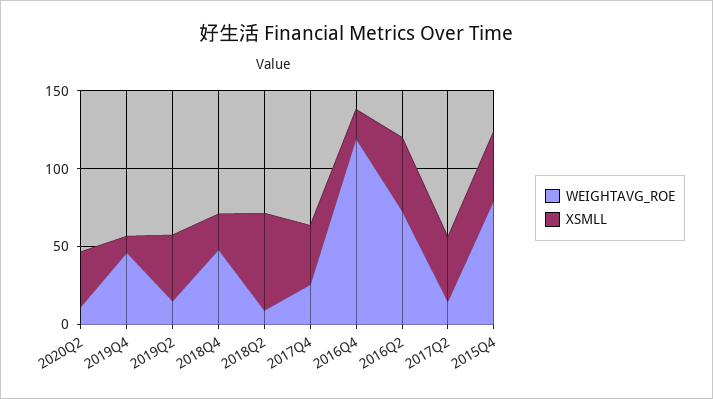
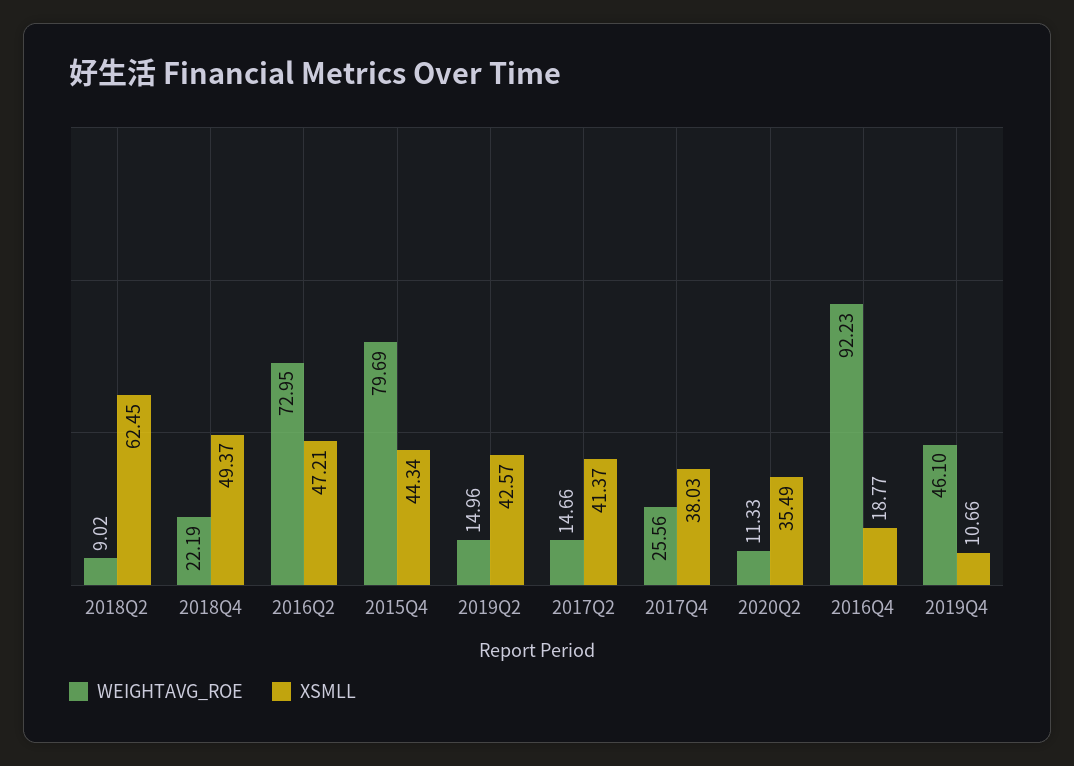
  {
    "WEIGHTAVG_ROE": {
      "2020Q2": 11.33,
      "2019Q4": 46.1,
      "2019Q2": 14.96,
-     "2018Q4": 50,
+     "2018Q4": 22.19,
      "2018Q2": 9.02,
      "2017Q4": 25.56,
-     "2016Q4": 120,
+     "2016Q4": 92.23,
      "2016Q2": 72.95,
      "2017Q2": 14.66,
      "2015Q4": 79.69
    },
    "XSMLL": {
      "2020Q2": 35.49,
      "2019Q4": 10.66,
      "2019Q2": 42.57,
-     "2018Q4": 20,
+     "2018Q4": 49.37,
      "2018Q2": 62.45,
      "2017Q4": 38.03,
      "2016Q4": 18.77,
      "2016Q2": 47.21,
      "2017Q2": 41.37,
      "2015Q4": 44.34
    }
  }

